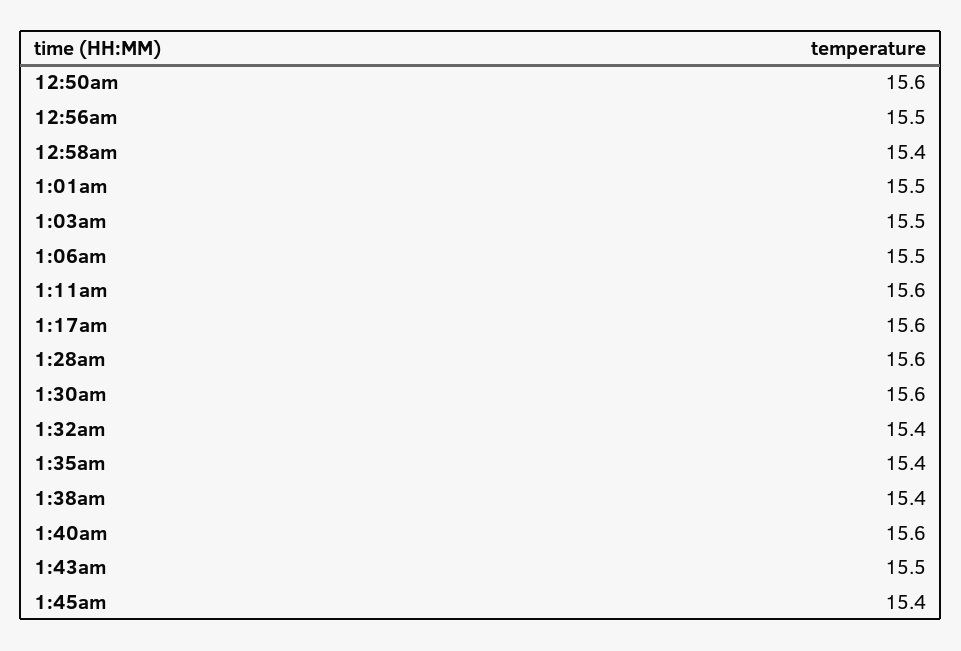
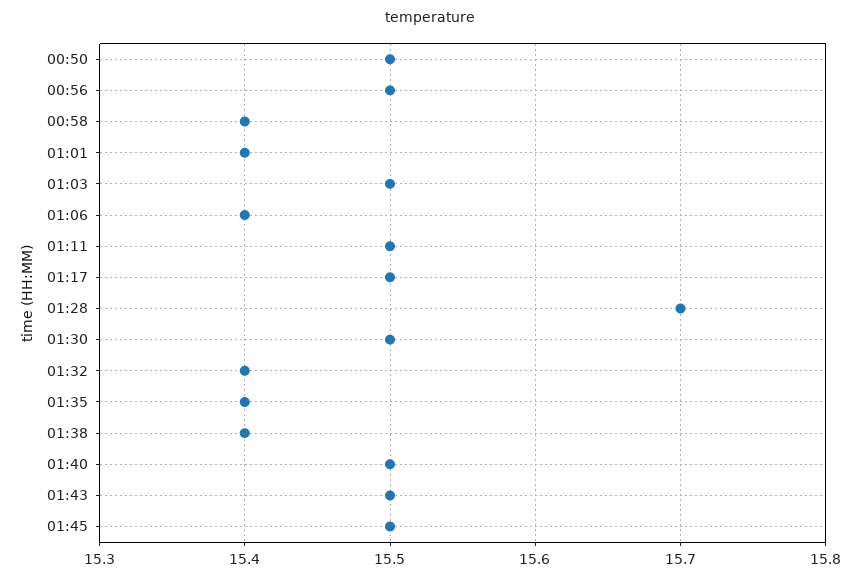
  {
-   "12:50am": 15.6,
+   "12:50am": 15.5,
    "12:56am": 15.5,
    "12:58am": 15.4,
-   "1:01am": 15.5,
+   "1:01am": 15.4,
    "1:03am": 15.5,
-   "1:06am": 15.5,
+   "1:06am": 15.4,
-   "1:11am": 15.6,
+   "1:11am": 15.5,
-   "1:17am": 15.6,
+   "1:17am": 15.5,
-   "1:28am": 15.6,
+   "1:28am": 15.7,
-   "1:30am": 15.6,
+   "1:30am": 15.5,
    "1:32am": 15.4,
    "1:35am": 15.4,
    "1:38am": 15.4,
-   "1:40am": 15.6,
+   "1:40am": 15.5,
    "1:43am": 15.5,
-   "1:45am": 15.4
+   "1:45am": 15.5
  }

